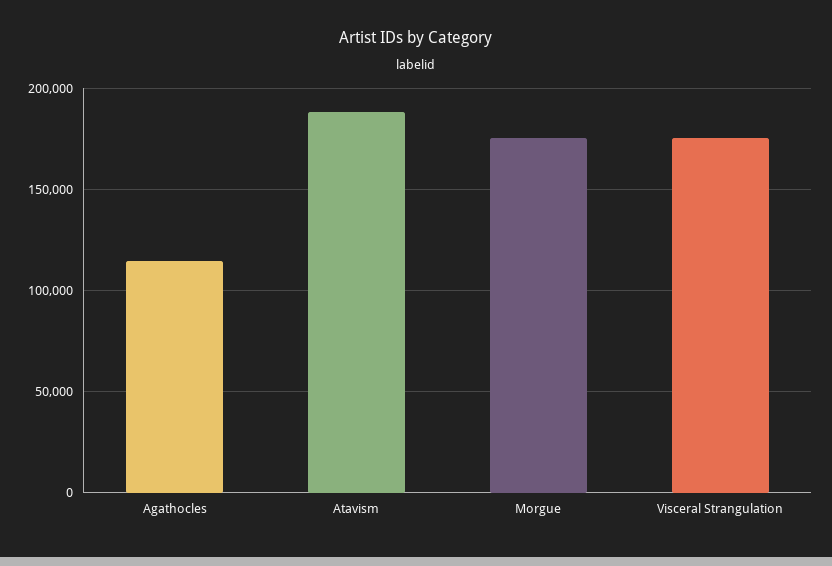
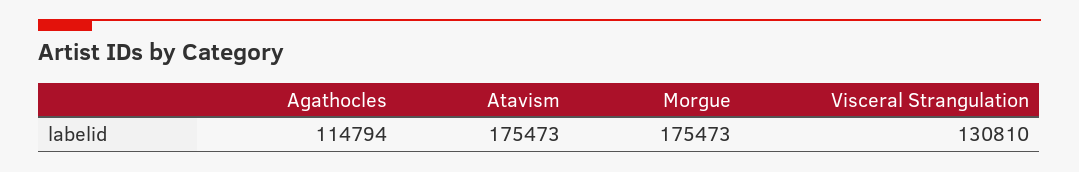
  {
    "Agathocles": 114794,
-   "Atavism": 190000,
+   "Atavism": 175473,
    "Morgue": 175473,
-   "Visceral Strangulation": 175000
+   "Visceral Strangulation": 130810
  }

